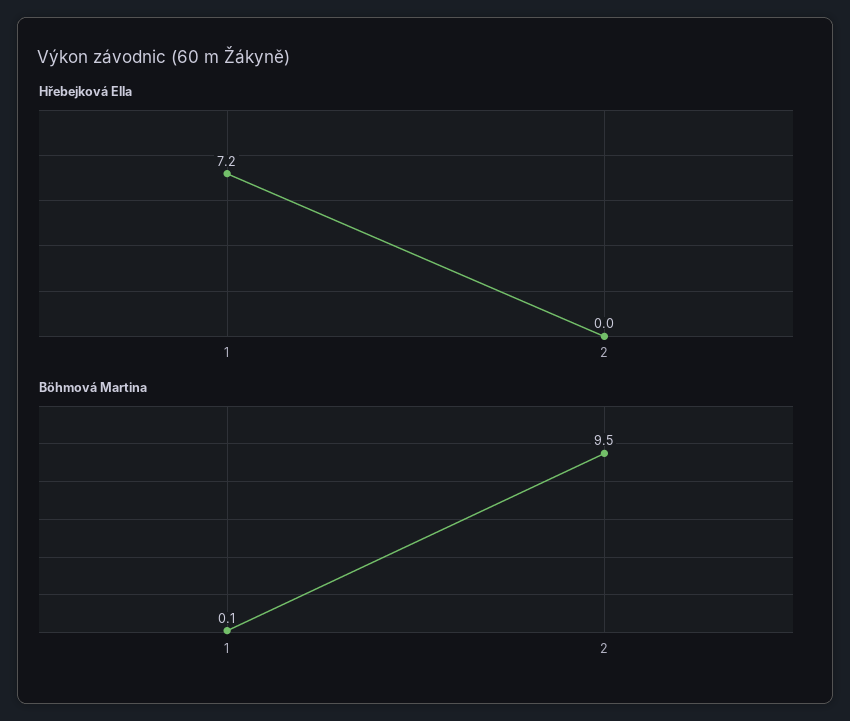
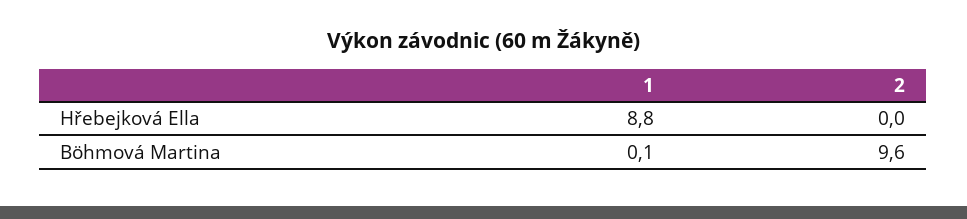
  {
    "Hřebejková Ella": {
-     "1": 7.2,
+     "1": 8.8,
      "2": 0
    },
    "Böhmová Martina": {
      "1": 0.1,
-     "2": 9.5
+     "2": 9.6
    }
  }

